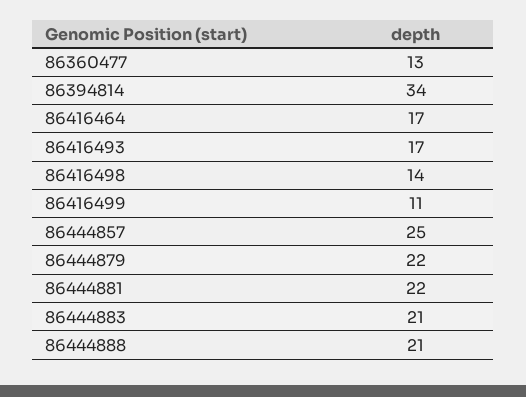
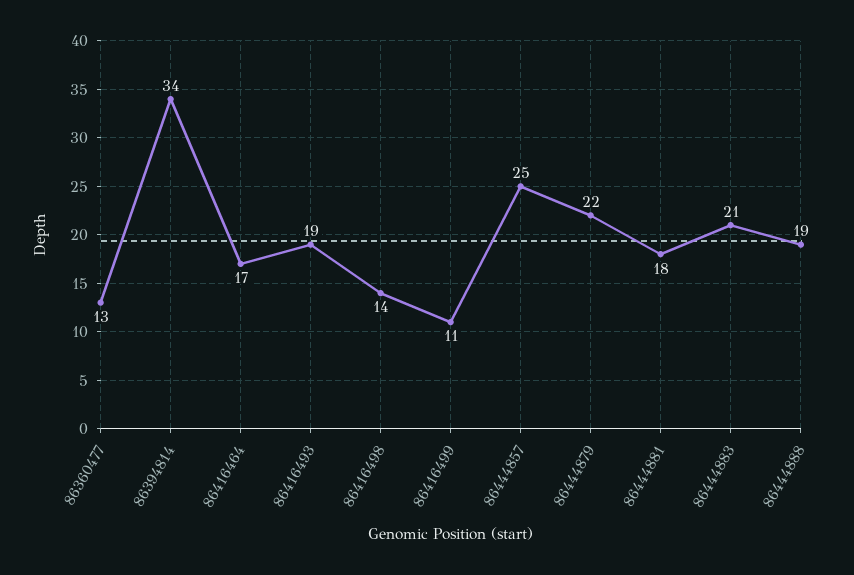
  {
    "86360477": 13,
    "86394814": 34,
    "86416464": 17,
-   "86416493": 17,
+   "86416493": 19,
    "86416498": 14,
    "86416499": 11,
    "86444857": 25,
    "86444879": 22,
-   "86444881": 22,
+   "86444881": 18,
    "86444883": 21,
-   "86444888": 21
+   "86444888": 19
  }

